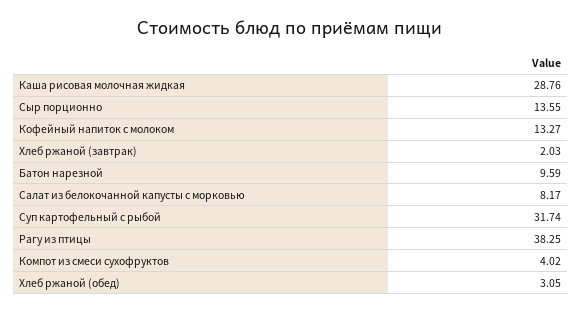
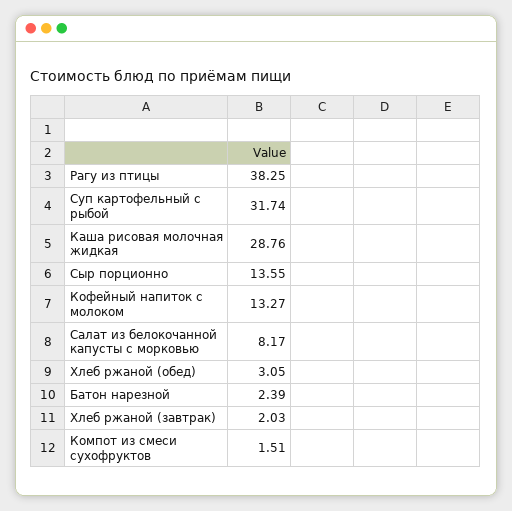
  {
    "Каша рисовая молочная жидкая": 28.76,
    "Сыр порционно": 13.55,
    "Кофейный напиток с молоком": 13.27,
    "Хлеб ржаной (завтрак)": 2.03,
-   "Батон нарезной": 9.59,
+   "Батон нарезной": 2.39,
    "Салат из белокочанной капусты с морковью": 8.17,
    "Суп картофельный с рыбой": 31.74,
    "Рагу из птицы": 38.25,
-   "Компот из смеси сухофруктов": 4.02,
+   "Компот из смеси сухофруктов": 1.51,
    "Хлеб ржаной (обед)": 3.05
  }

